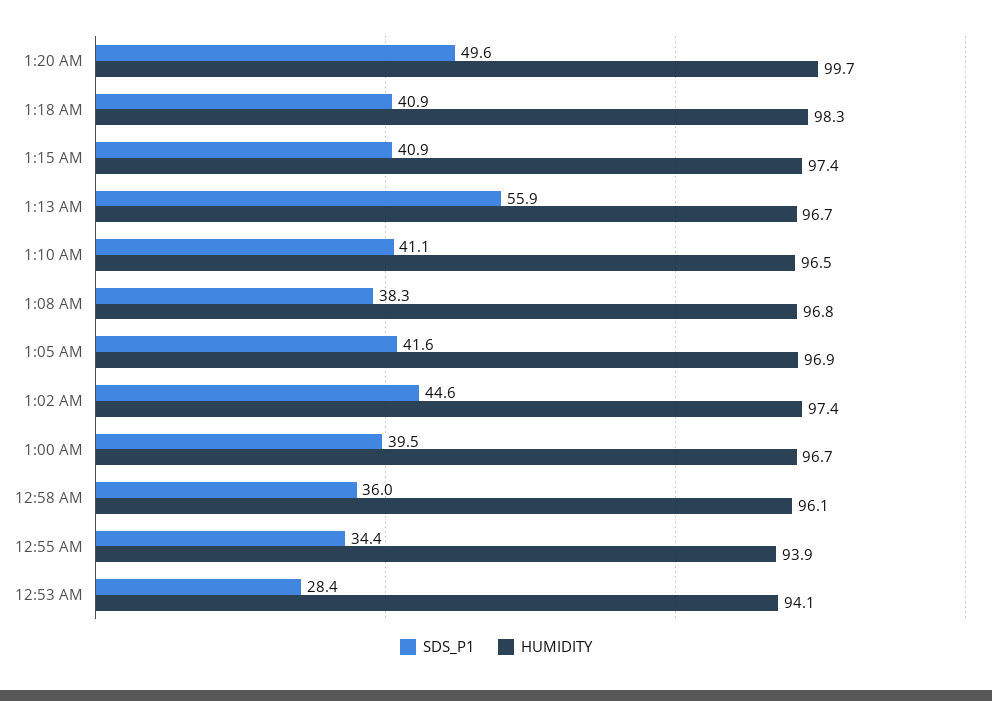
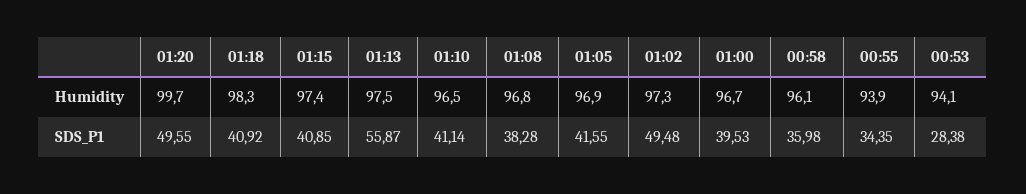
  {
    "SDS_P1": {
      "1:20 AM": 49.55,
      "1:18 AM": 40.92,
      "1:15 AM": 40.85,
      "1:13 AM": 55.87,
      "1:10 AM": 41.14,
      "1:08 AM": 38.28,
      "1:05 AM": 41.55,
-     "1:02 AM": 44.6,
+     "1:02 AM": 49.48,
      "1:00 AM": 39.53,
      "12:58 AM": 35.98,
      "12:55 AM": 34.35,
      "12:53 AM": 28.38
    },
    "HUMIDITY": {
      "1:20 AM": 99.7,
      "1:18 AM": 98.3,
      "1:15 AM": 97.4,
-     "1:13 AM": 96.7,
+     "1:13 AM": 97.5,
      "1:10 AM": 96.5,
      "1:08 AM": 96.8,
      "1:05 AM": 96.9,
-     "1:02 AM": 97.4,
+     "1:02 AM": 97.3,
      "1:00 AM": 96.7,
      "12:58 AM": 96.1,
      "12:55 AM": 93.9,
      "12:53 AM": 94.1
    }
  }

